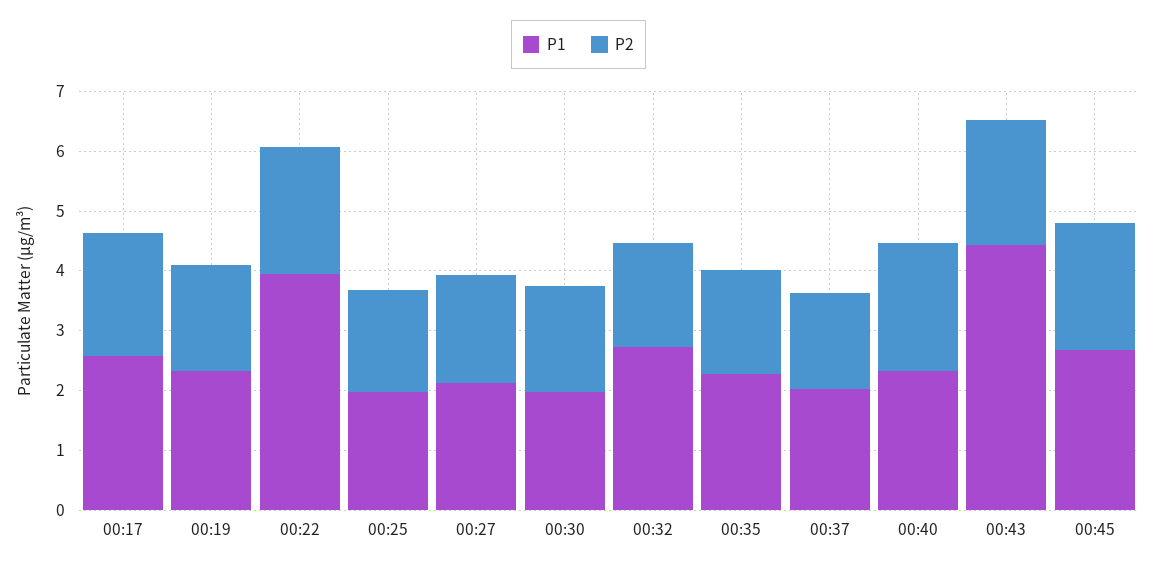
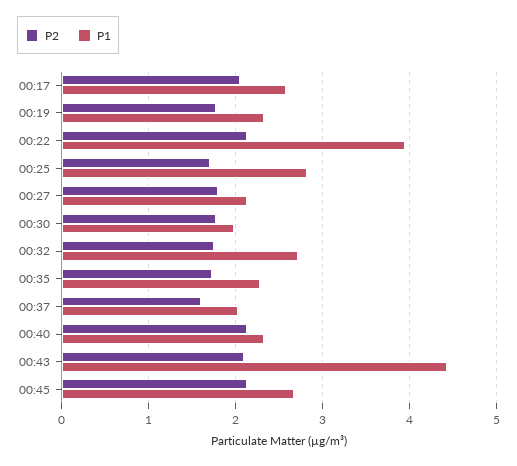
  {
    "P1": {
      "00:17": 2.6,
      "00:19": 2.3,
      "00:22": 4,
-     "00:25": 2,
+     "00:25": 2.8,
      "00:27": 2.1,
      "00:30": 2,
      "00:32": 2.7,
      "00:35": 2.3,
      "00:37": 2,
      "00:40": 2.3,
      "00:43": 4.4,
      "00:45": 2.7
    },
    "P2": {
      "00:17": 2.1,
      "00:19": 1.8,
      "00:22": 2.1,
      "00:25": 1.7,
      "00:27": 1.8,
      "00:30": 1.8,
      "00:32": 1.8,
      "00:35": 1.7,
      "00:37": 1.6,
      "00:40": 2.1,
      "00:43": 2.1,
      "00:45": 2.1
    }
  }

